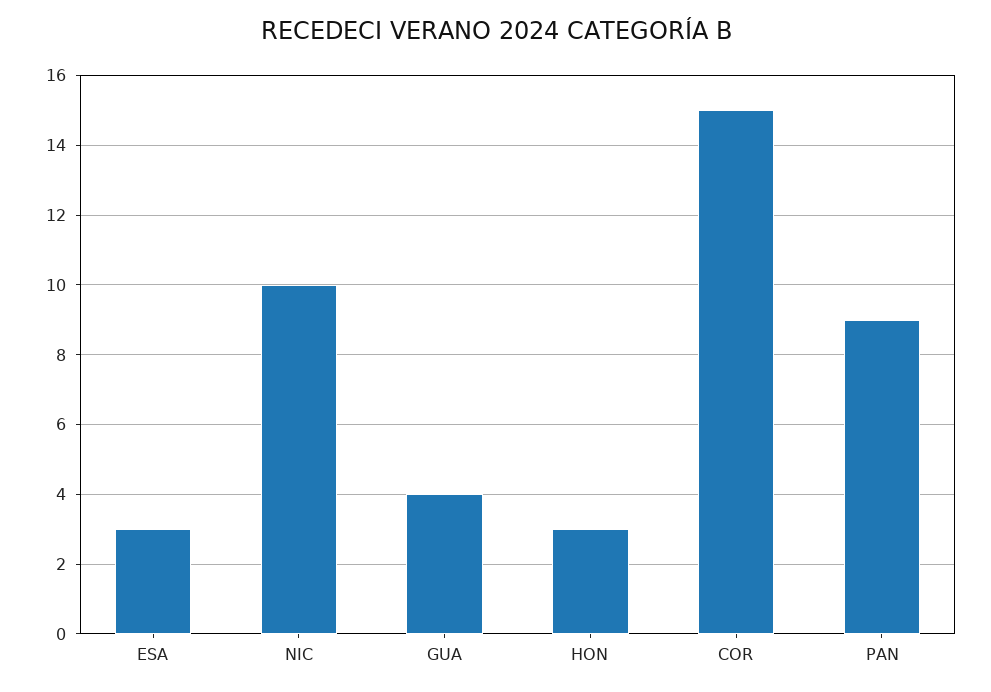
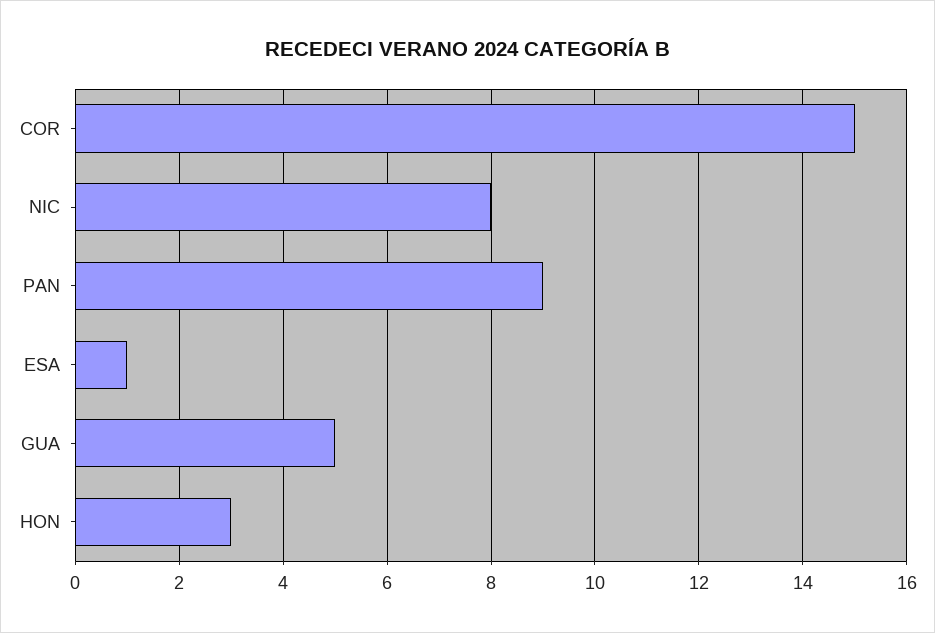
  {
-   "ESA": 3,
+   "ESA": 1,
-   "NIC": 10,
+   "NIC": 8,
-   "GUA": 4,
+   "GUA": 5,
    "HON": 3,
    "COR": 15,
    "PAN": 9
  }

